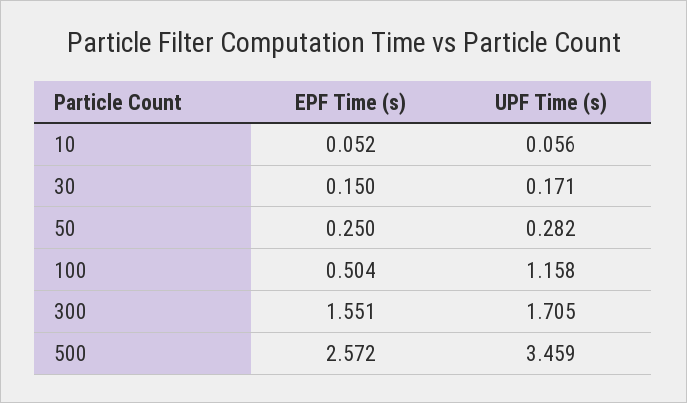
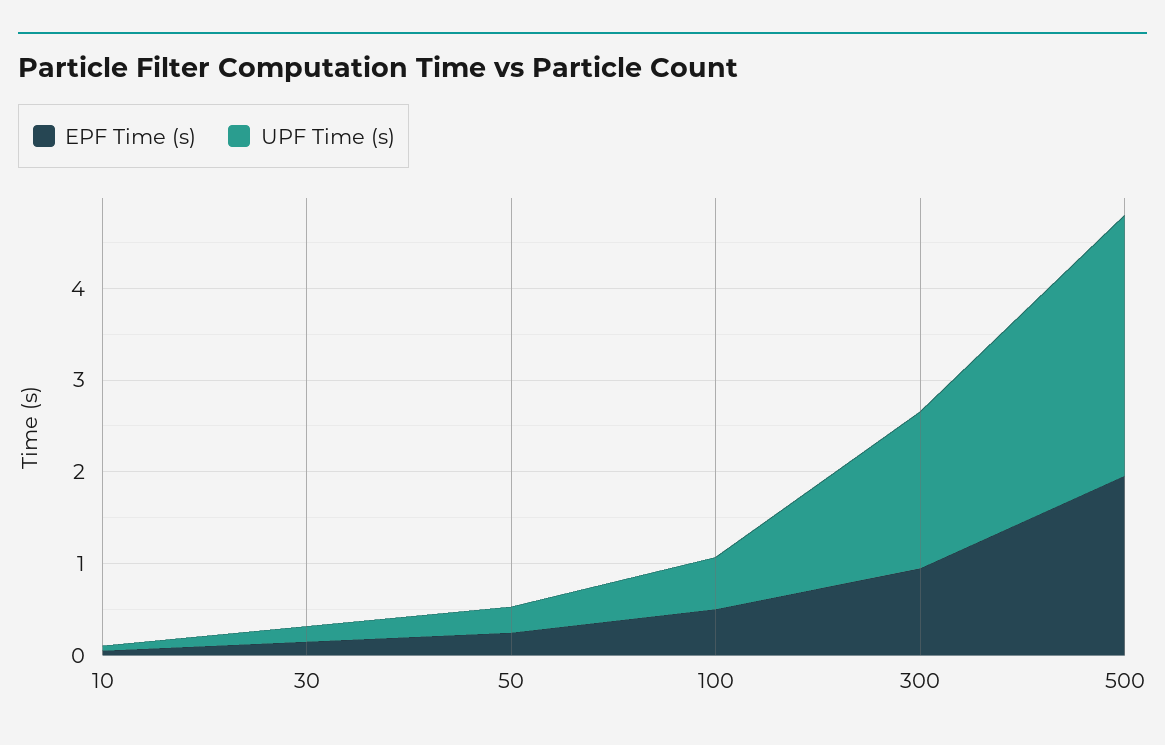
  {
    "EPF Time (s)": {
      "10": 0.052,
      "30": 0.15,
      "50": 0.25,
      "100": 0.504,
-     "300": 1.551,
+     "300": 1,
-     "500": 2.572
+     "500": 2
    },
    "UPF Time (s)": {
      "10": 0.056,
      "30": 0.171,
      "50": 0.282,
-     "100": 1.158,
+     "100": 0.6,
      "300": 1.705,
-     "500": 3.459
+     "500": 2.8
    }
  }

